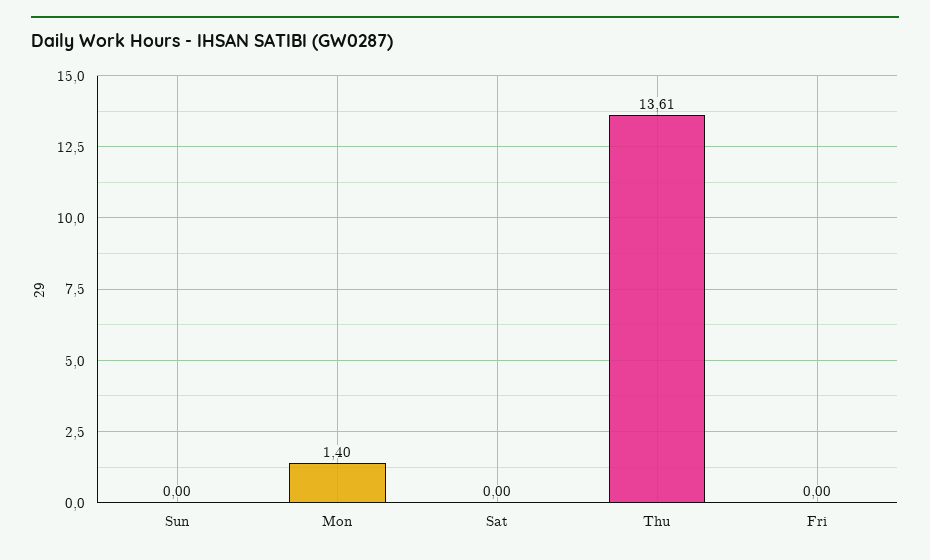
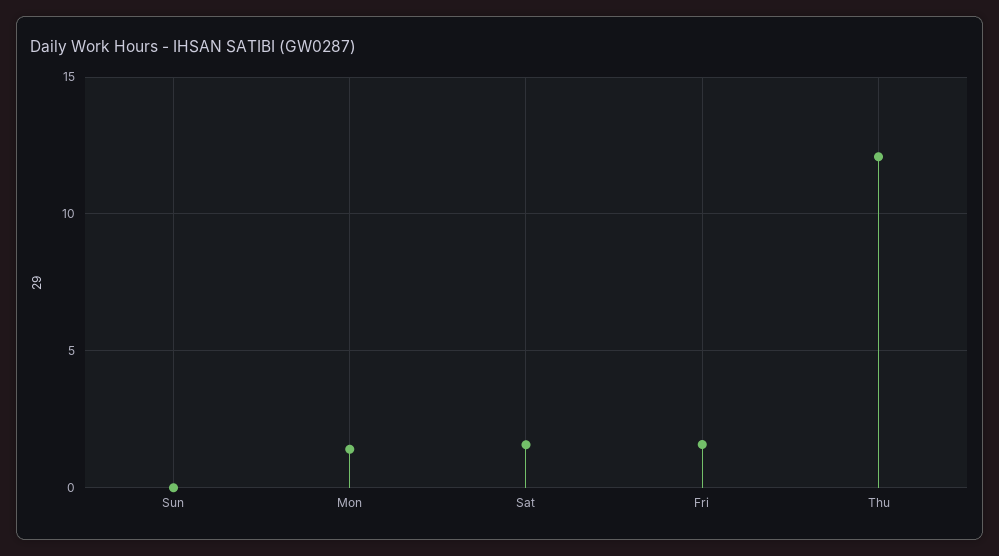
  {
    "Sun": 0,
    "Mon": 1.4,
-   "Sat": 0,
+   "Sat": 1.5,
-   "Thu": 13.61,
+   "Thu": 12,
-   "Fri": 0
+   "Fri": 1.5
  }

